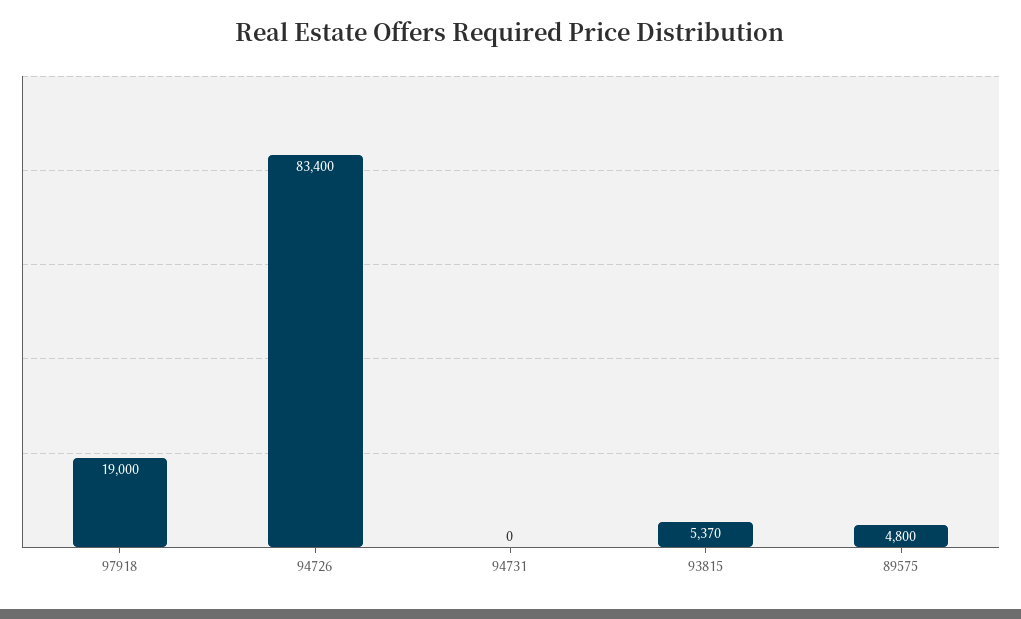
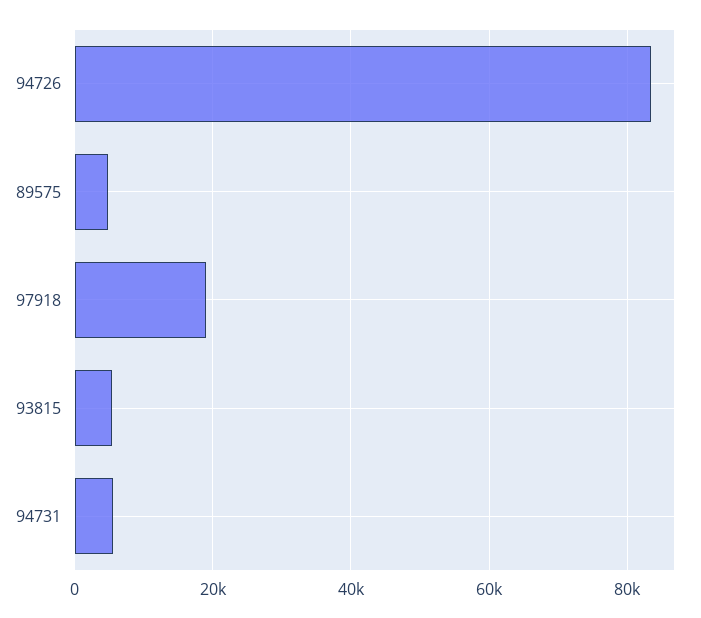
  {
    "97918": 19000,
    "94726": 83400,
-   "94731": 0,
+   "94731": 6000,
    "93815": 5370,
    "89575": 4800
  }

